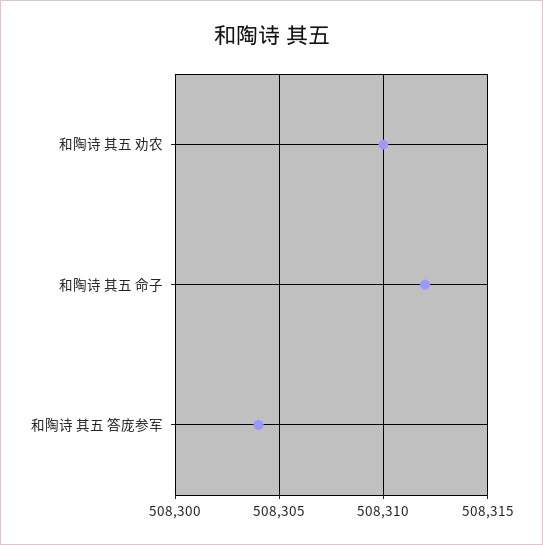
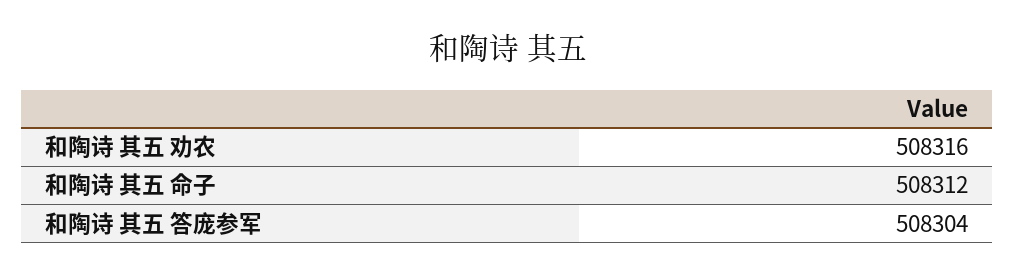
  {
-   "和陶诗 其五 劝农": 508310,
+   "和陶诗 其五 劝农": 508316,
    "和陶诗 其五 命子": 508312,
    "和陶诗 其五 答庞参军": 508304
  }

